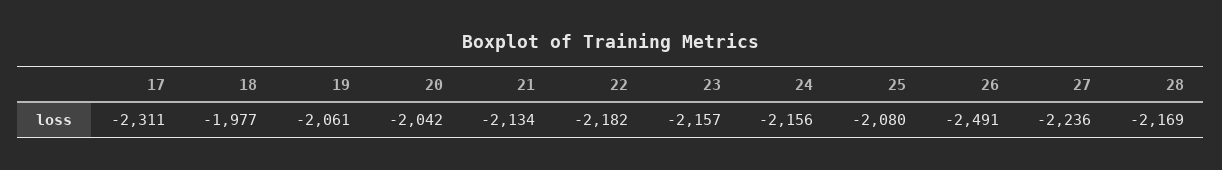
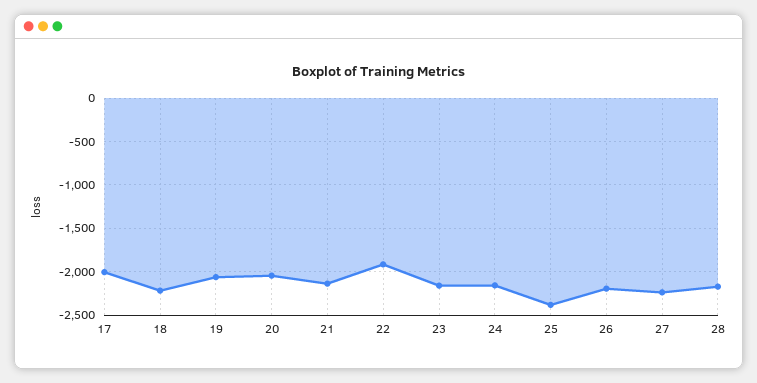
  {
-   "17": -2311,
+   "17": -2000,
-   "18": -1977,
+   "18": -2200,
    "19": -2061,
    "20": -2042,
    "21": -2134,
-   "22": -2182,
+   "22": -1900,
    "23": -2157,
    "24": -2156,
-   "25": -2080,
+   "25": -2400,
-   "26": -2491,
+   "26": -2200,
    "27": -2236,
    "28": -2169
  }

